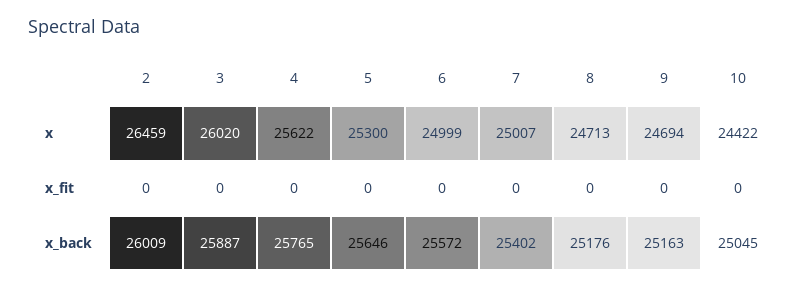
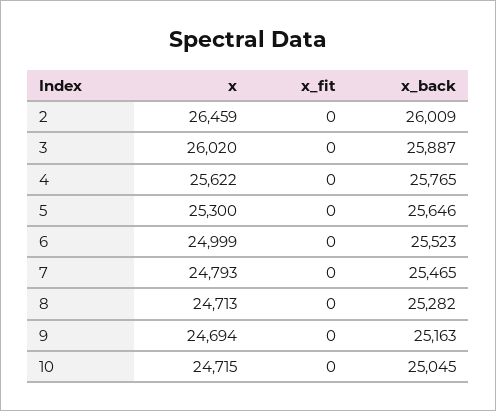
  {
    "2": {
      "x": 26459,
      "x_fit": 0,
      "x_back": 26009
    },
    "3": {
      "x": 26020,
      "x_fit": 0,
      "x_back": 25887
    },
    "4": {
      "x": 25622,
      "x_fit": 0,
      "x_back": 25765
    },
    "5": {
      "x": 25300,
      "x_fit": 0,
      "x_back": 25646
    },
    "6": {
      "x": 24999,
      "x_fit": 0,
-     "x_back": 25572
+     "x_back": 25523
    },
    "7": {
-     "x": 25007,
+     "x": 24793,
      "x_fit": 0,
-     "x_back": 25402
+     "x_back": 25465
    },
    "8": {
      "x": 24713,
      "x_fit": 0,
-     "x_back": 25176
+     "x_back": 25282
    },
    "9": {
      "x": 24694,
      "x_fit": 0,
      "x_back": 25163
    },
    "10": {
-     "x": 24422,
+     "x": 24715,
      "x_fit": 0,
      "x_back": 25045
    }
  }

